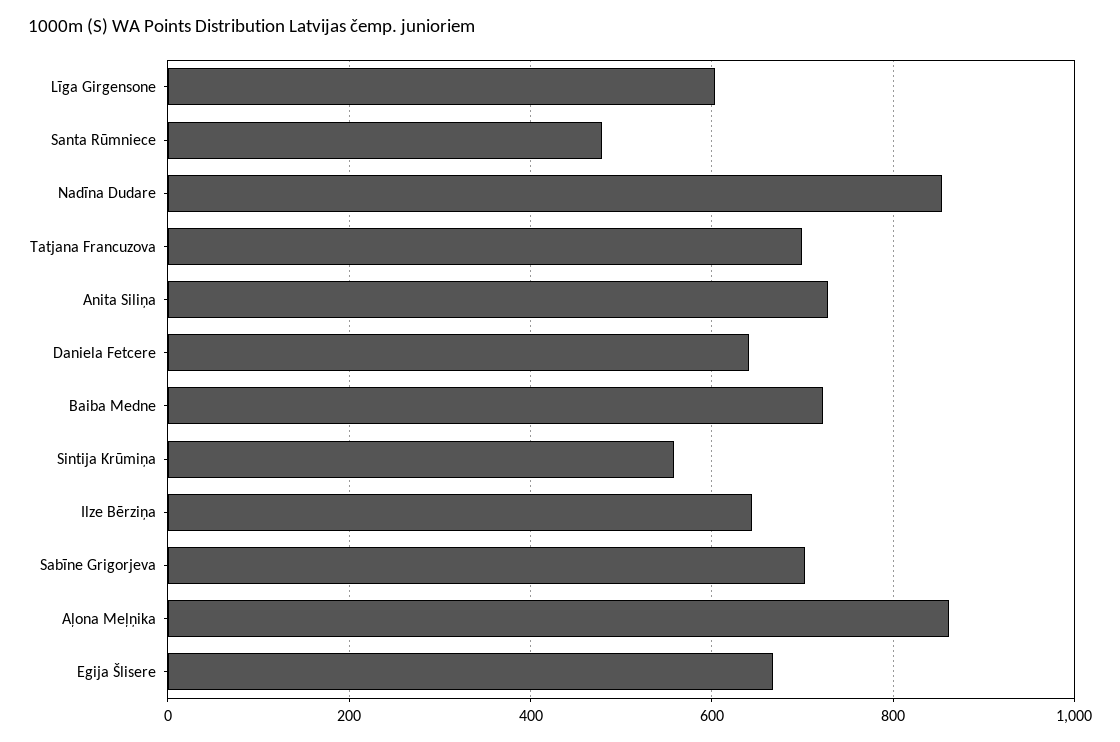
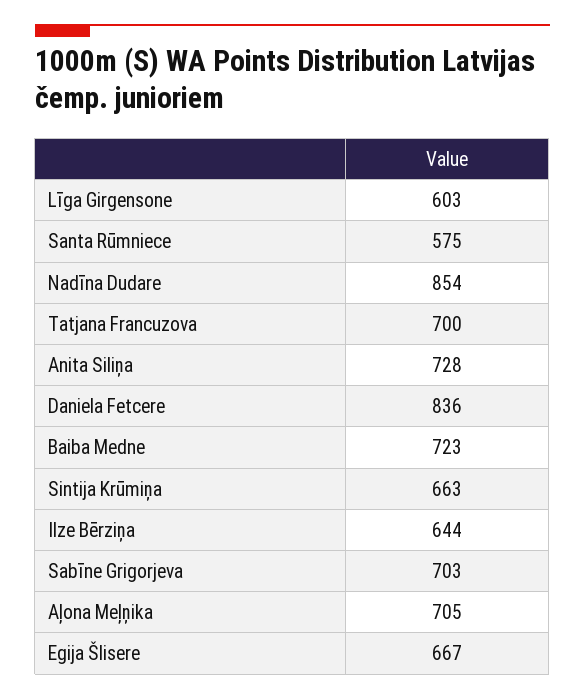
  {
    "Līga Girgensone": 603,
-   "Santa Rūmniece": 480,
+   "Santa Rūmniece": 575,
    "Nadīna Dudare": 854,
    "Tatjana Francuzova": 700,
    "Anita Siliņa": 728,
-   "Daniela Fetcere": 640,
+   "Daniela Fetcere": 836,
    "Baiba Medne": 723,
-   "Sintija Krūmiņa": 560,
+   "Sintija Krūmiņa": 663,
    "Ilze Bērziņa": 644,
    "Sabīne Grigorjeva": 703,
-   "Aļona Meļņika": 860,
+   "Aļona Meļņika": 705,
    "Egija Šlisere": 667
  }

